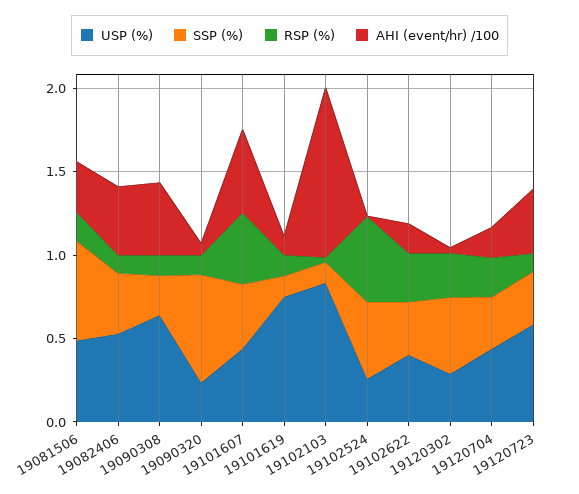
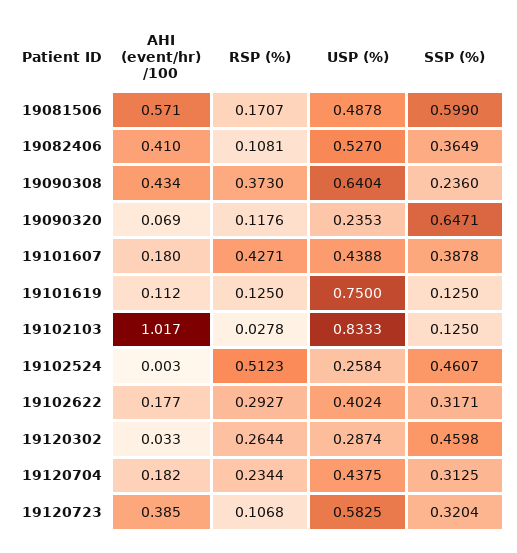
  {
    "USP (%)": {
      "19081506": 0.4878,
      "19082406": 0.527,
      "19090308": 0.6404,
      "19090320": 0.2353,
      "19101607": 0.4388,
      "19101619": 0.75,
      "19102103": 0.8333,
      "19102524": 0.2584,
      "19102622": 0.4024,
      "19120302": 0.2874,
      "19120704": 0.4375,
      "19120723": 0.5825
    },
    "SSP (%)": {
      "19081506": 0.599,
      "19082406": 0.3649,
      "19090308": 0.236,
      "19090320": 0.6471,
      "19101607": 0.3878,
      "19101619": 0.125,
      "19102103": 0.125,
      "19102524": 0.4607,
      "19102622": 0.3171,
      "19120302": 0.4598,
      "19120704": 0.3125,
      "19120723": 0.3204
    },
    "RSP (%)": {
      "19081506": 0.1707,
      "19082406": 0.1081,
-     "19090308": 0.1,
+     "19090308": 0.373,
      "19090320": 0.1176,
      "19101607": 0.4271,
      "19101619": 0.125,
      "19102103": 0.0278,
      "19102524": 0.5123,
      "19102622": 0.2927,
      "19120302": 0.2644,
      "19120704": 0.2344,
      "19120723": 0.1068
    },
    "AHI (event/hr) /100": {
-     "19081506": 0.3,
+     "19081506": 0.571,
      "19082406": 0.41,
      "19090308": 0.434,
      "19090320": 0.069,
-     "19101607": 0.5,
+     "19101607": 0.18,
      "19101619": 0.112,
      "19102103": 1.017,
      "19102524": 0.003,
      "19102622": 0.177,
      "19120302": 0.033,
      "19120704": 0.182,
      "19120723": 0.385
    }
  }

